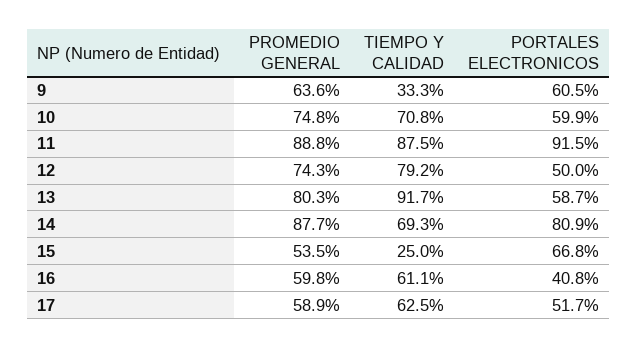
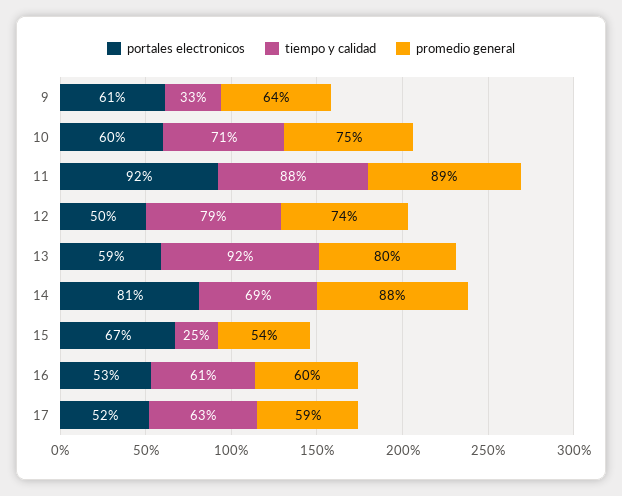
  {
    "PROMEDIO GENERAL": {
      "9": 63.6,
      "10": 74.8,
      "11": 88.8,
      "12": 74.3,
      "13": 80.3,
      "14": 87.7,
      "15": 53.5,
      "16": 59.8,
      "17": 58.9
    },
    "TIEMPO Y CALIDAD": {
      "9": 33.3,
      "10": 70.8,
      "11": 87.5,
      "12": 79.2,
      "13": 91.7,
      "14": 69.3,
      "15": 25,
      "16": 61.1,
      "17": 62.5
    },
    "PORTALES ELECTRONICOS": {
      "9": 60.5,
      "10": 59.9,
      "11": 91.5,
      "12": 50,
      "13": 58.7,
      "14": 80.9,
      "15": 66.8,
-     "16": 40.8,
+     "16": 53,
      "17": 51.7
    }
  }

